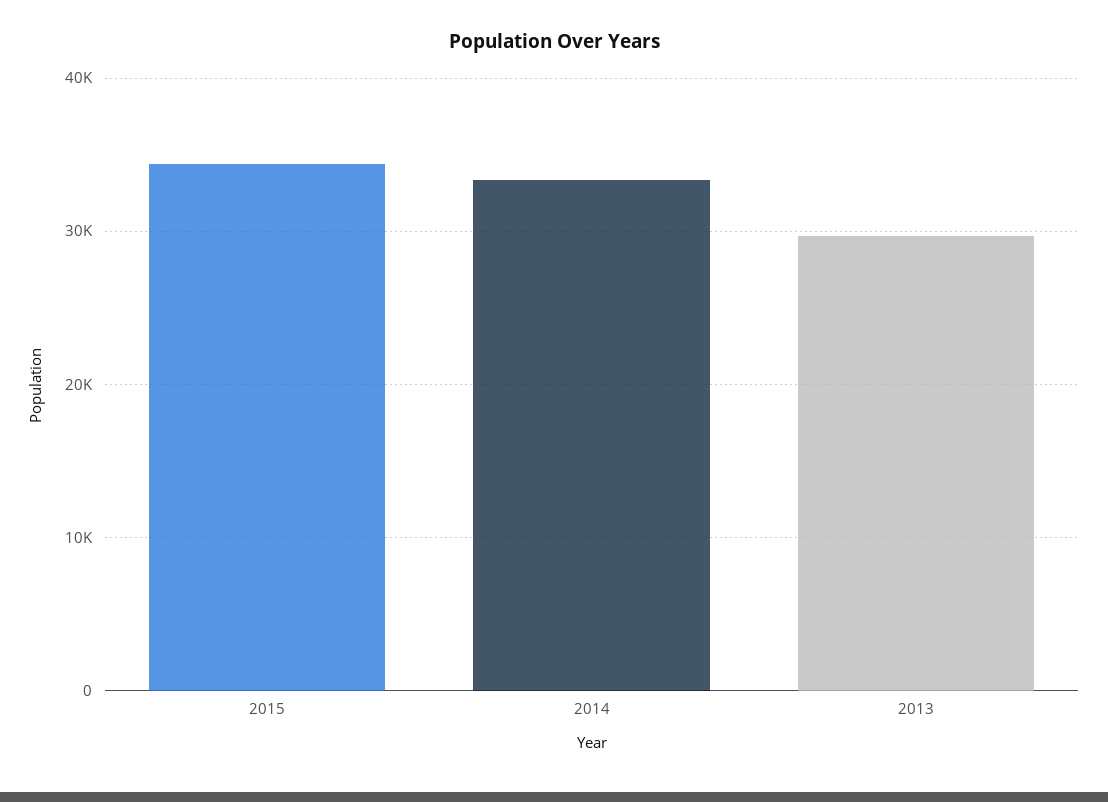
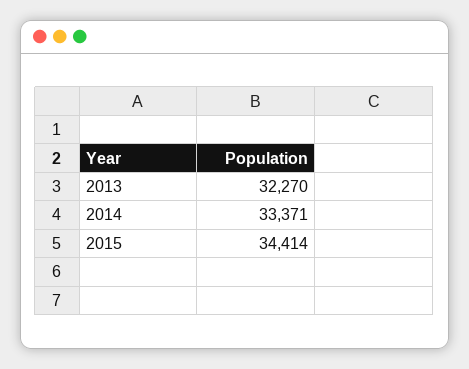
  {
    "2015": 34414,
    "2014": 33371,
-   "2013": 30000
+   "2013": 32270
  }

